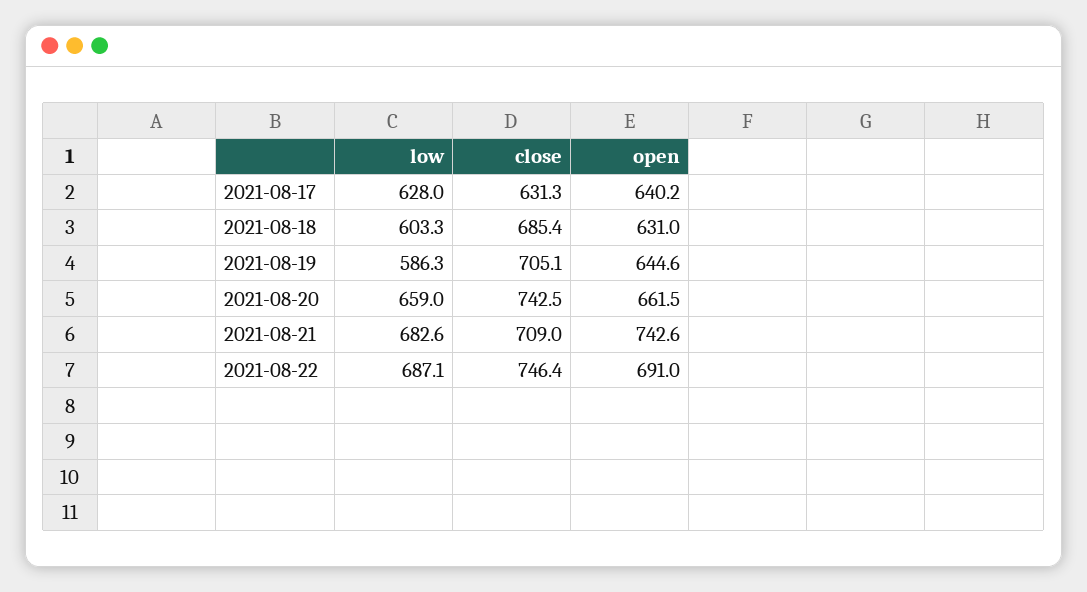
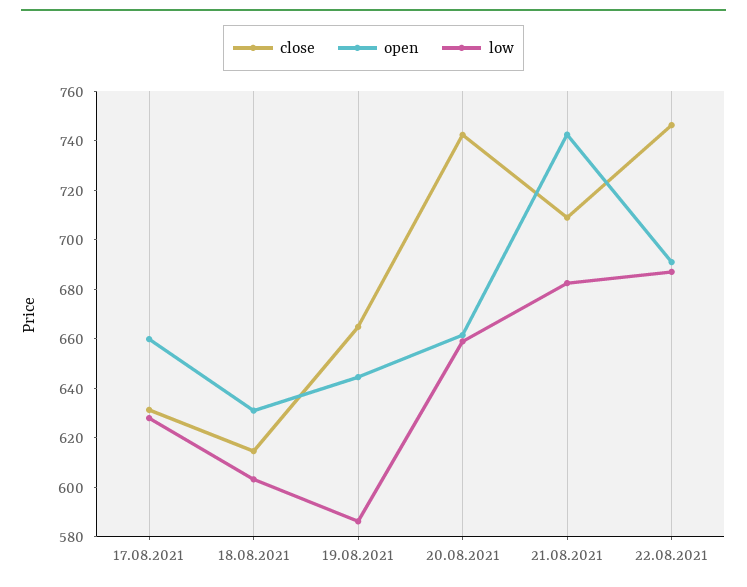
  {
    "low": {
      "2021-08-17": 628,
      "2021-08-18": 603.3,
      "2021-08-19": 586.3,
      "2021-08-20": 659,
      "2021-08-21": 682.6,
      "2021-08-22": 687.1
    },
    "close": {
      "2021-08-17": 631.3,
-     "2021-08-18": 685.4,
+     "2021-08-18": 615,
-     "2021-08-19": 705.1,
+     "2021-08-19": 665,
      "2021-08-20": 742.5,
      "2021-08-21": 709,
      "2021-08-22": 746.4
    },
    "open": {
-     "2021-08-17": 640.2,
+     "2021-08-17": 660,
      "2021-08-18": 631,
      "2021-08-19": 644.6,
      "2021-08-20": 661.5,
      "2021-08-21": 742.6,
      "2021-08-22": 691
    }
  }

